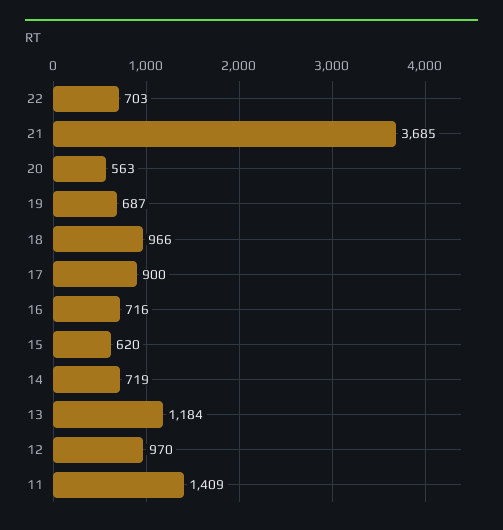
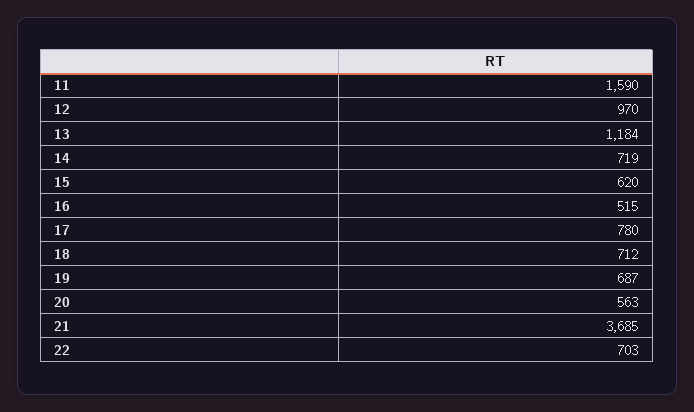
  {
    "22": 703,
    "21": 3685,
    "20": 563,
    "19": 687,
-   "18": 966,
+   "18": 712,
-   "17": 900,
+   "17": 780,
-   "16": 716,
+   "16": 515,
    "15": 620,
    "14": 719,
    "13": 1184,
    "12": 970,
-   "11": 1409
+   "11": 1590
  }

